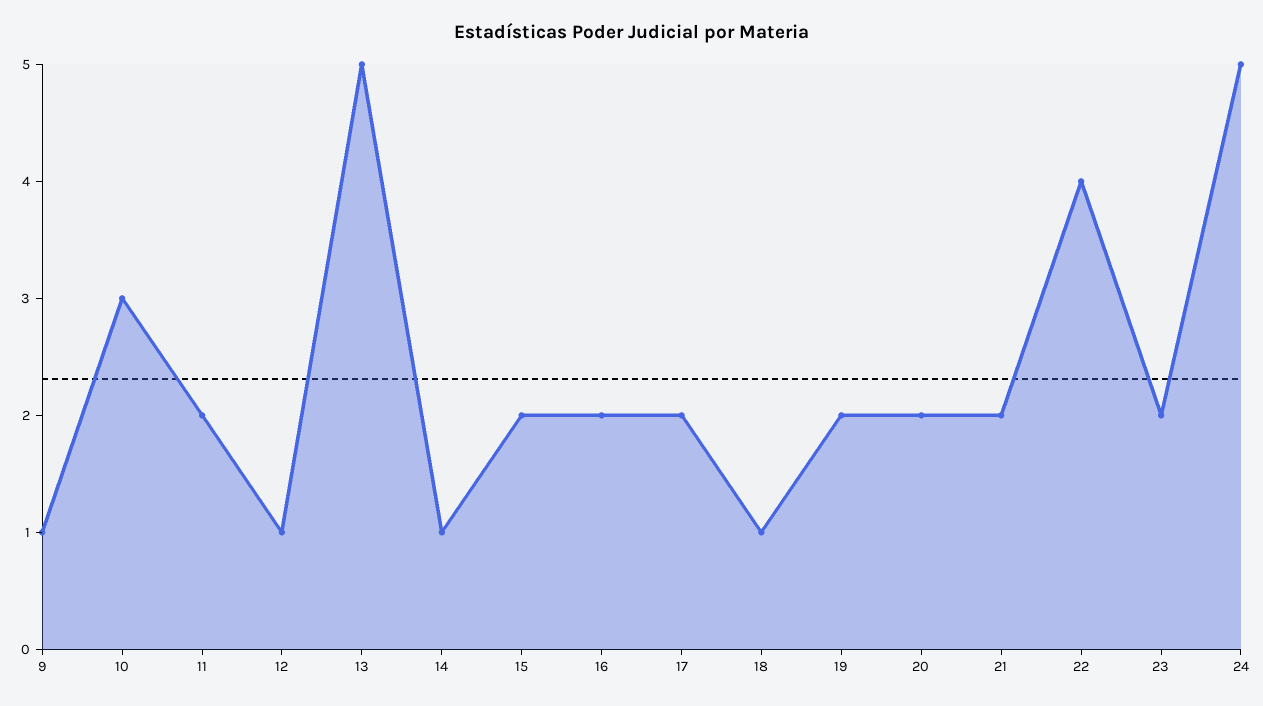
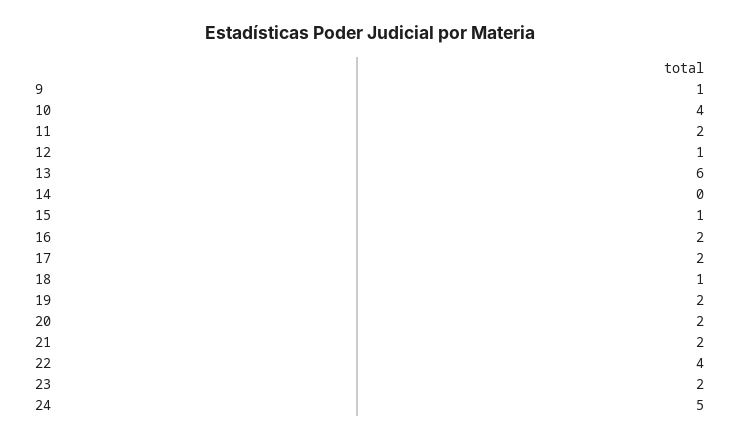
  {
    "9": 1,
-   "10": 3,
+   "10": 4,
    "11": 2,
    "12": 1,
-   "13": 5,
+   "13": 6,
-   "14": 1,
+   "14": 0,
-   "15": 2,
+   "15": 1,
    "16": 2,
    "17": 2,
    "18": 1,
    "19": 2,
    "20": 2,
    "21": 2,
    "22": 4,
    "23": 2,
    "24": 5
  }

